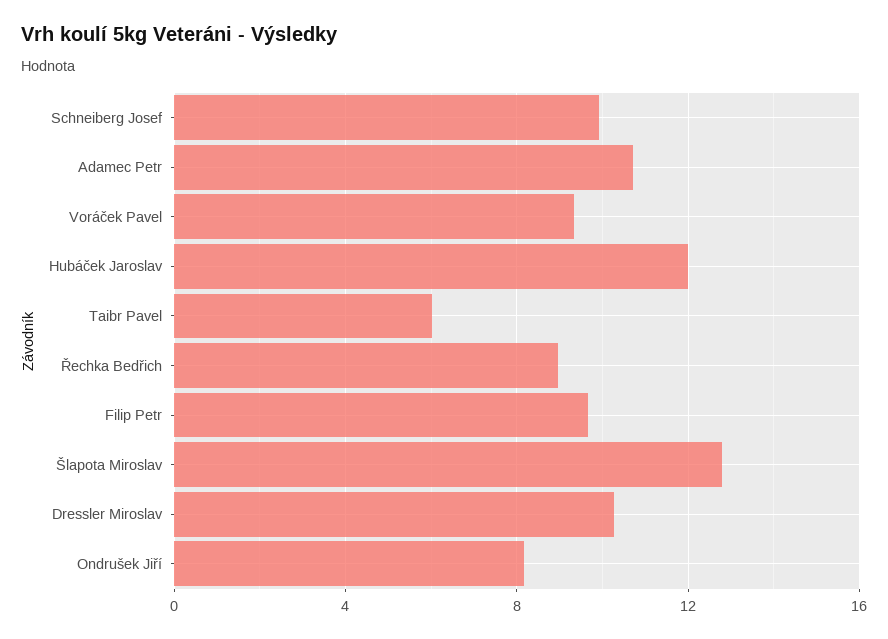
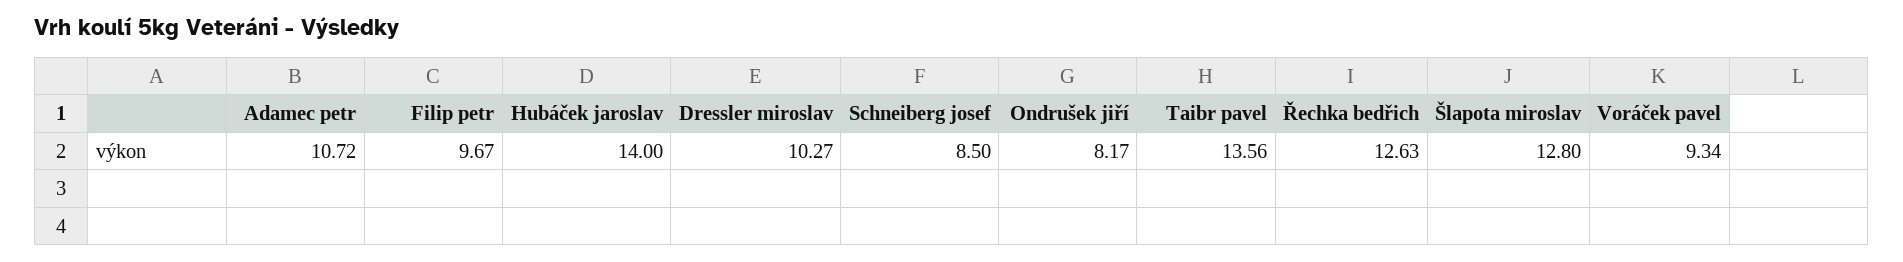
  {
-   "Schneiberg Josef": 10,
+   "Schneiberg Josef": 8.5,
    "Adamec Petr": 10.72,
    "Voráček Pavel": 9.34,
-   "Hubáček Jaroslav": 12,
+   "Hubáček Jaroslav": 14,
-   "Taibr Pavel": 6,
+   "Taibr Pavel": 13.56,
-   "Řechka Bedřich": 9,
+   "Řechka Bedřich": 12.63,
    "Filip Petr": 9.67,
    "Šlapota Miroslav": 12.8,
    "Dressler Miroslav": 10.27,
    "Ondrušek Jiří": 8.17
  }

